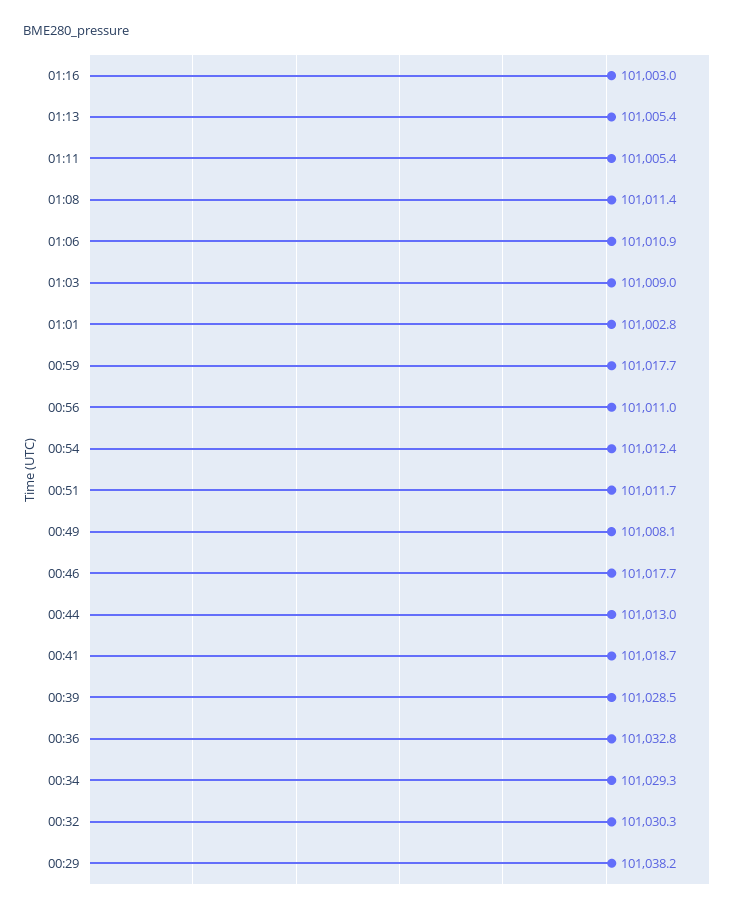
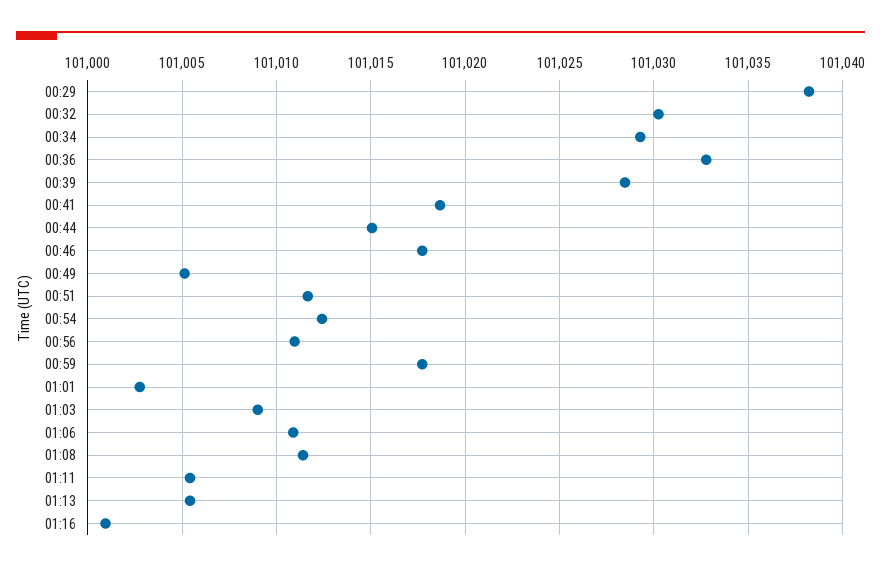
  {
-   "01:16": 101003,
+   "01:16": 101001,
    "01:13": 101005.4,
    "01:11": 101005.4,
    "01:08": 101011.4,
    "01:06": 101010.9,
    "01:03": 101009,
    "01:01": 101002.8,
    "00:59": 101017.7,
    "00:56": 101011,
    "00:54": 101012.4,
    "00:51": 101011.7,
-   "00:49": 101008.1,
+   "00:49": 101005,
    "00:46": 101017.7,
-   "00:44": 101013,
+   "00:44": 101015,
    "00:41": 101018.7,
    "00:39": 101028.5,
    "00:36": 101032.8,
    "00:34": 101029.3,
    "00:32": 101030.3,
    "00:29": 101038.2
  }

